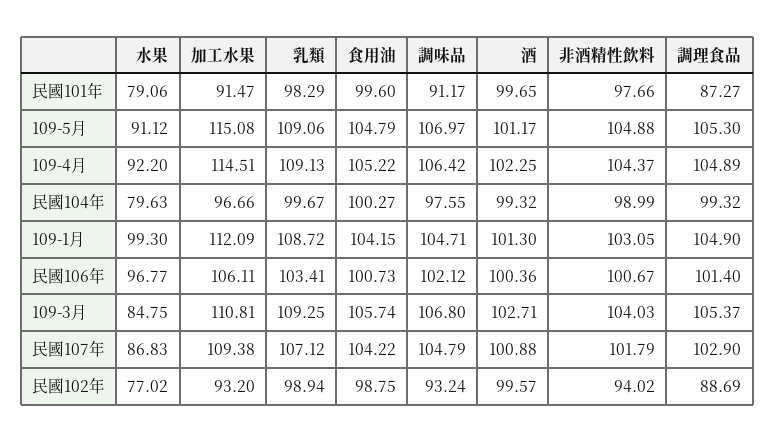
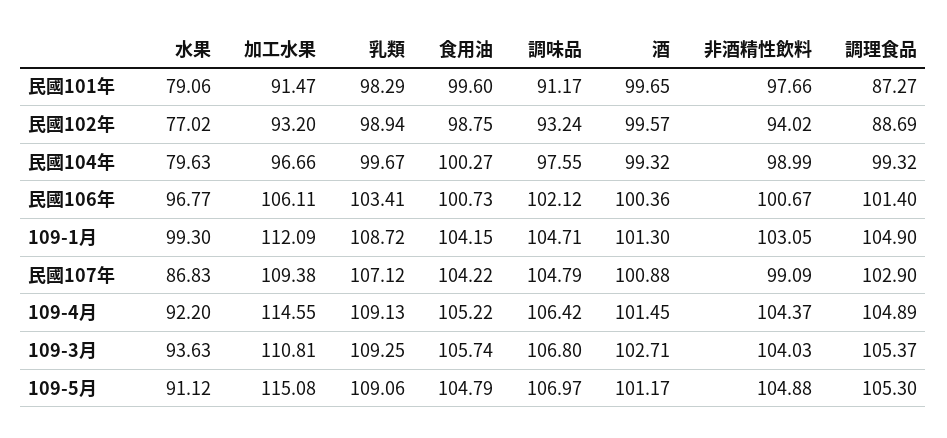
  {
    "水果": {
      "民國101年": 79.06,
      "109-5月": 91.12,
      "109-4月": 92.2,
      "民國104年": 79.63,
      "109-1月": 99.3,
      "民國106年": 96.77,
-     "109-3月": 84.75,
+     "109-3月": 93.63,
      "民國107年": 86.83,
      "民國102年": 77.02
    },
    "加工水果": {
      "民國101年": 91.47,
      "109-5月": 115.08,
-     "109-4月": 114.51,
+     "109-4月": 114.55,
      "民國104年": 96.66,
      "109-1月": 112.09,
      "民國106年": 106.11,
      "109-3月": 110.81,
      "民國107年": 109.38,
      "民國102年": 93.2
    },
    "乳類": {
      "民國101年": 98.29,
      "109-5月": 109.06,
      "109-4月": 109.13,
      "民國104年": 99.67,
      "109-1月": 108.72,
      "民國106年": 103.41,
      "109-3月": 109.25,
      "民國107年": 107.12,
      "民國102年": 98.94
    },
    "食用油": {
      "民國101年": 99.6,
      "109-5月": 104.79,
      "109-4月": 105.22,
      "民國104年": 100.27,
      "109-1月": 104.15,
      "民國106年": 100.73,
      "109-3月": 105.74,
      "民國107年": 104.22,
      "民國102年": 98.75
    },
    "調味品": {
      "民國101年": 91.17,
      "109-5月": 106.97,
      "109-4月": 106.42,
      "民國104年": 97.55,
      "109-1月": 104.71,
      "民國106年": 102.12,
      "109-3月": 106.8,
      "民國107年": 104.79,
      "民國102年": 93.24
    },
    "酒": {
      "民國101年": 99.65,
      "109-5月": 101.17,
-     "109-4月": 102.25,
+     "109-4月": 101.45,
      "民國104年": 99.32,
      "109-1月": 101.3,
      "民國106年": 100.36,
      "109-3月": 102.71,
      "民國107年": 100.88,
      "民國102年": 99.57
    },
    "非酒精性飲料": {
      "民國101年": 97.66,
      "109-5月": 104.88,
      "109-4月": 104.37,
      "民國104年": 98.99,
      "109-1月": 103.05,
      "民國106年": 100.67,
      "109-3月": 104.03,
-     "民國107年": 101.79,
+     "民國107年": 99.09,
      "民國102年": 94.02
    },
    "調理食品": {
      "民國101年": 87.27,
      "109-5月": 105.3,
      "109-4月": 104.89,
      "民國104年": 99.32,
      "109-1月": 104.9,
      "民國106年": 101.4,
      "109-3月": 105.37,
      "民國107年": 102.9,
      "民國102年": 88.69
    }
  }

